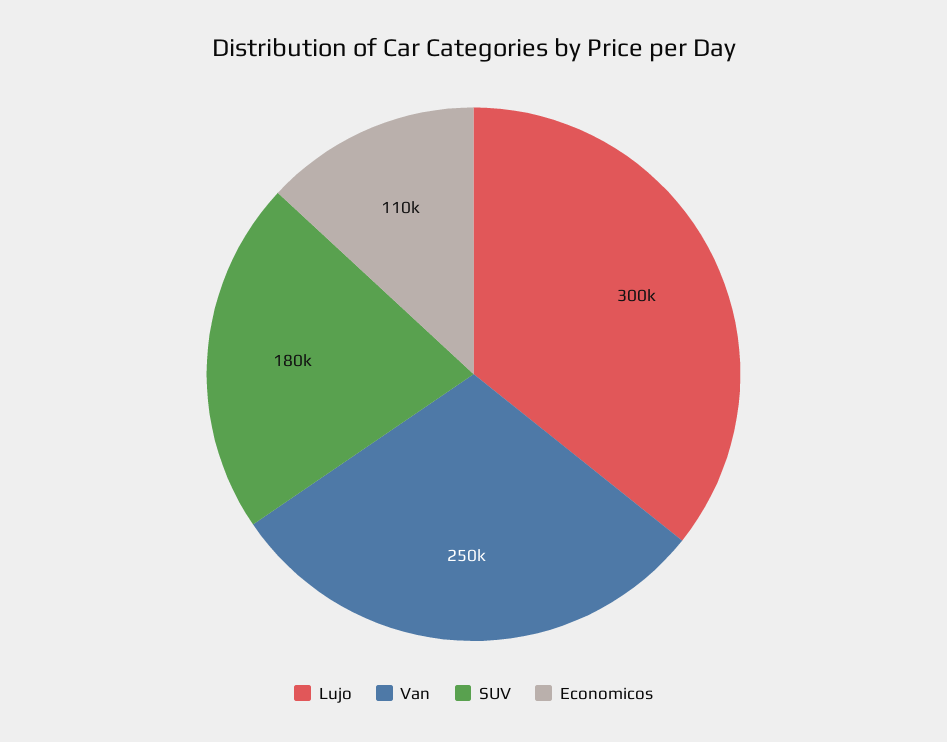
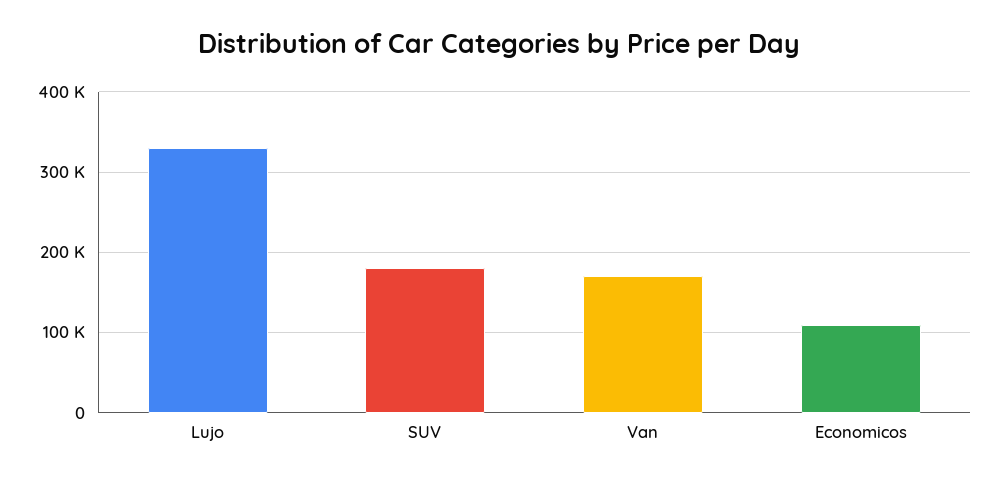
  {
-   "Lujo": 300000,
+   "Lujo": 330000,
-   "Van": 250000,
+   "Van": 170000,
    "SUV": 180000,
    "Economicos": 110000
  }

